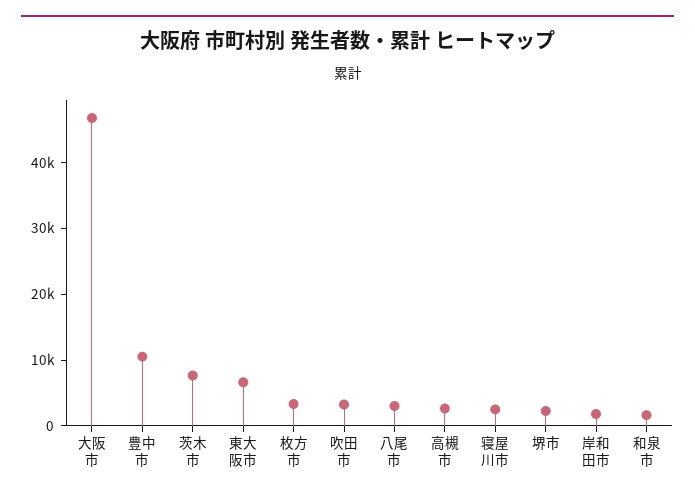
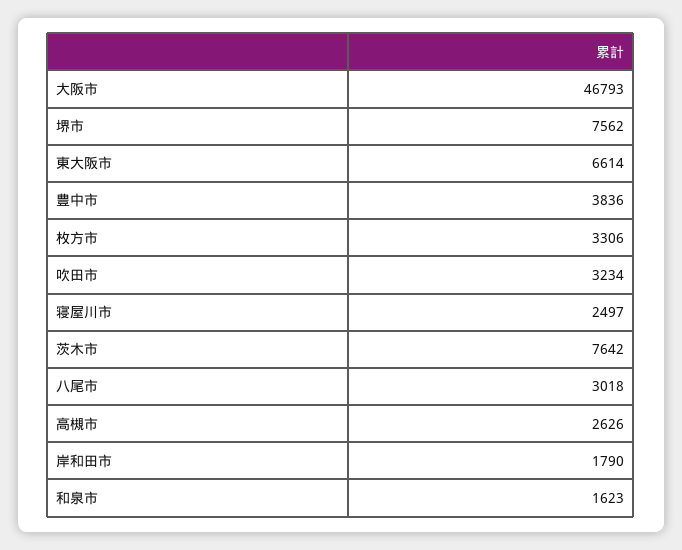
  {
    "大阪市": 46793,
-   "豊中市": 10000,
+   "豊中市": 3836,
    "茨木市": 7642,
    "東大阪市": 6614,
    "枚方市": 3306,
    "吹田市": 3234,
    "八尾市": 3018,
    "高槻市": 2626,
    "寝屋川市": 2497,
-   "堺市": 2000,
+   "堺市": 7562,
    "岸和田市": 1790,
    "和泉市": 1623
  }

